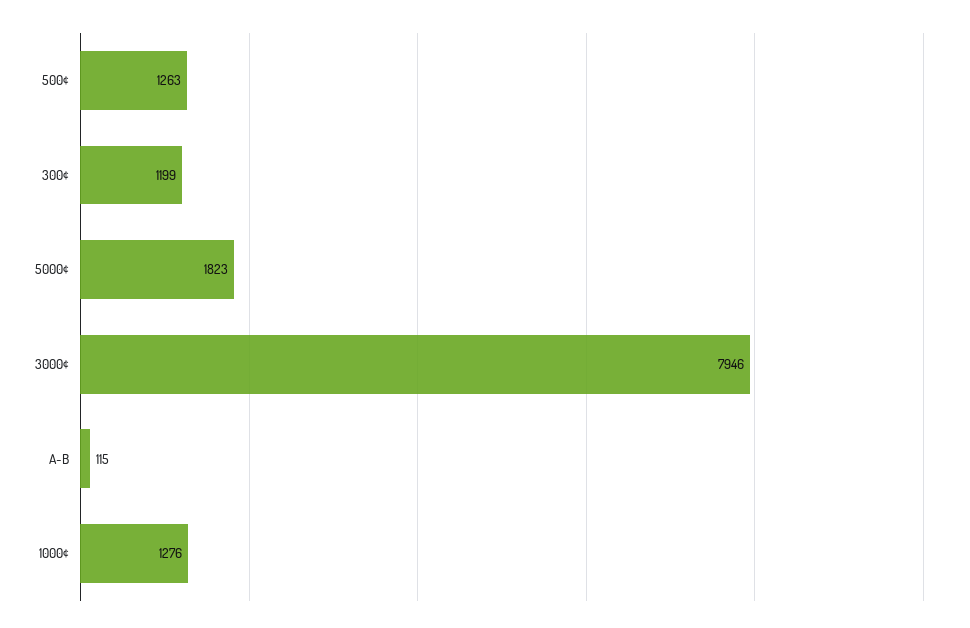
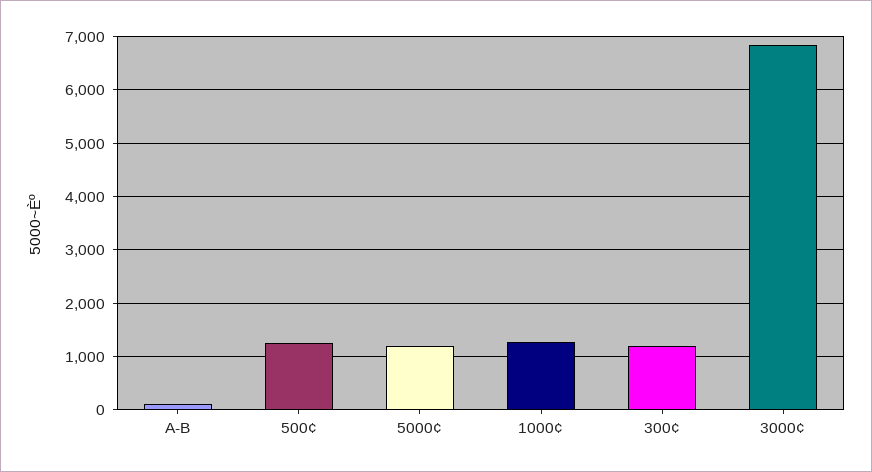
  {
    "500¢": 1263,
    "300¢": 1199,
-   "5000¢": 1823,
+   "5000¢": 1200,
-   "3000¢": 7946,
+   "3000¢": 6800,
    "A-B": 115,
    "1000¢": 1276
  }

